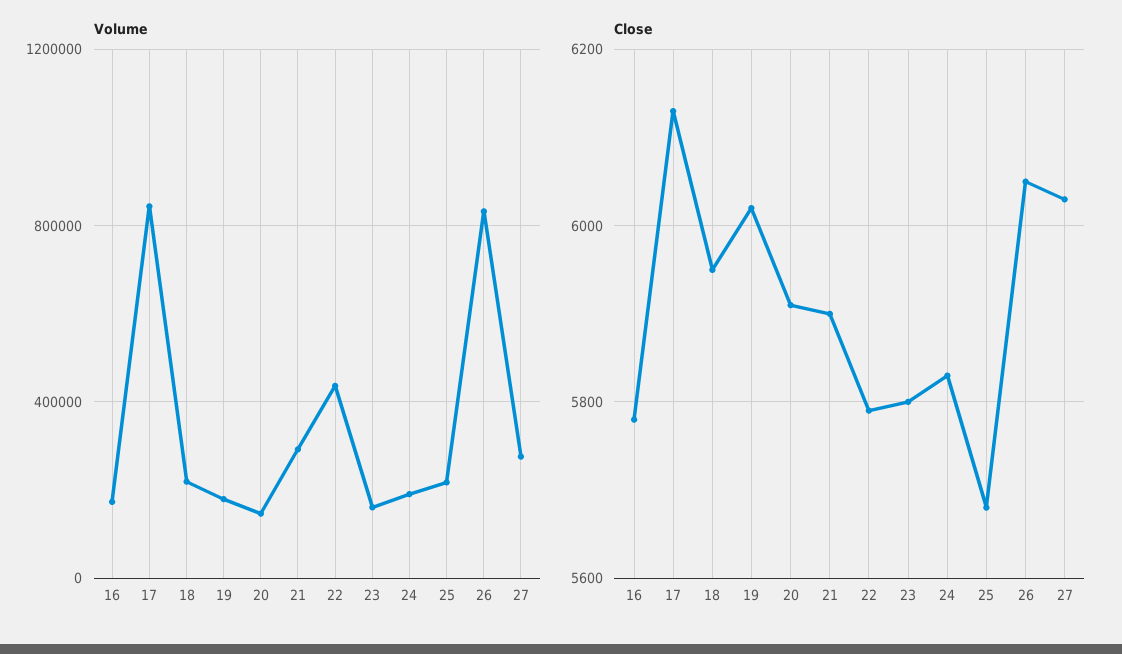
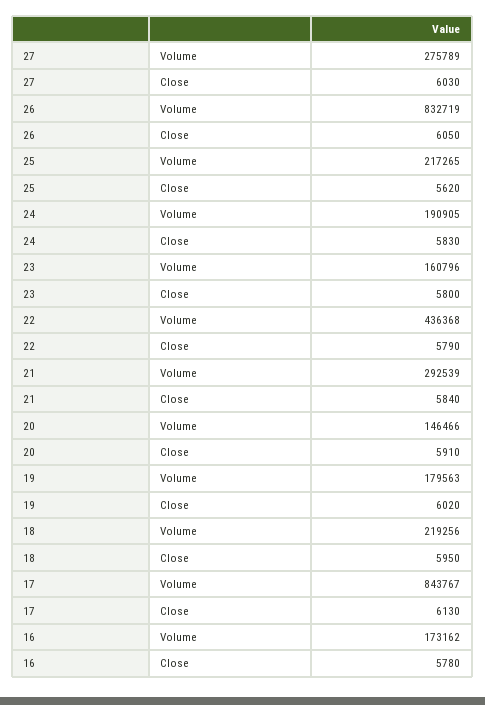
  {
    "Volume": {
      "16": 173162,
      "17": 843767,
      "18": 219256,
      "19": 179563,
      "20": 146466,
      "21": 292539,
      "22": 436368,
      "23": 160796,
      "24": 190905,
      "25": 217265,
      "26": 832719,
      "27": 275789
    },
    "Close": {
      "16": 5780,
      "17": 6130,
      "18": 5950,
      "19": 6020,
      "20": 5910,
-     "21": 5900,
+     "21": 5840,
      "22": 5790,
      "23": 5800,
      "24": 5830,
-     "25": 5680,
+     "25": 5620,
      "26": 6050,
      "27": 6030
    }
  }

